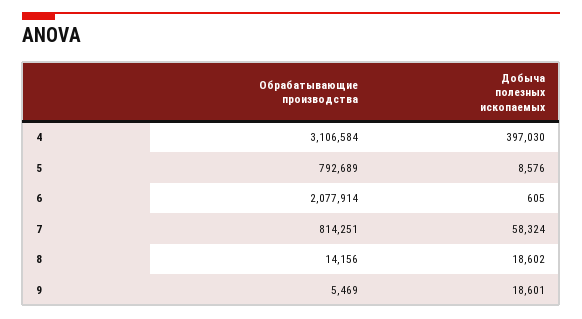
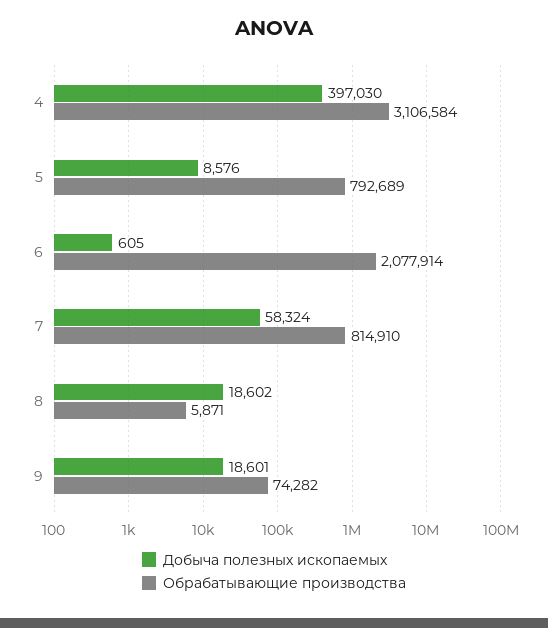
  {
    "Обрабатывающие производства": {
      "4": 3106584,
      "5": 792689,
      "6": 2077914,
-     "7": 814251,
+     "7": 814910,
-     "8": 14156,
+     "8": 5871,
-     "9": 5469
+     "9": 74282
    },
    "Добыча полезных ископаемых": {
      "4": 397030,
      "5": 8576,
      "6": 605,
      "7": 58324,
      "8": 18602,
      "9": 18601
    }
  }

